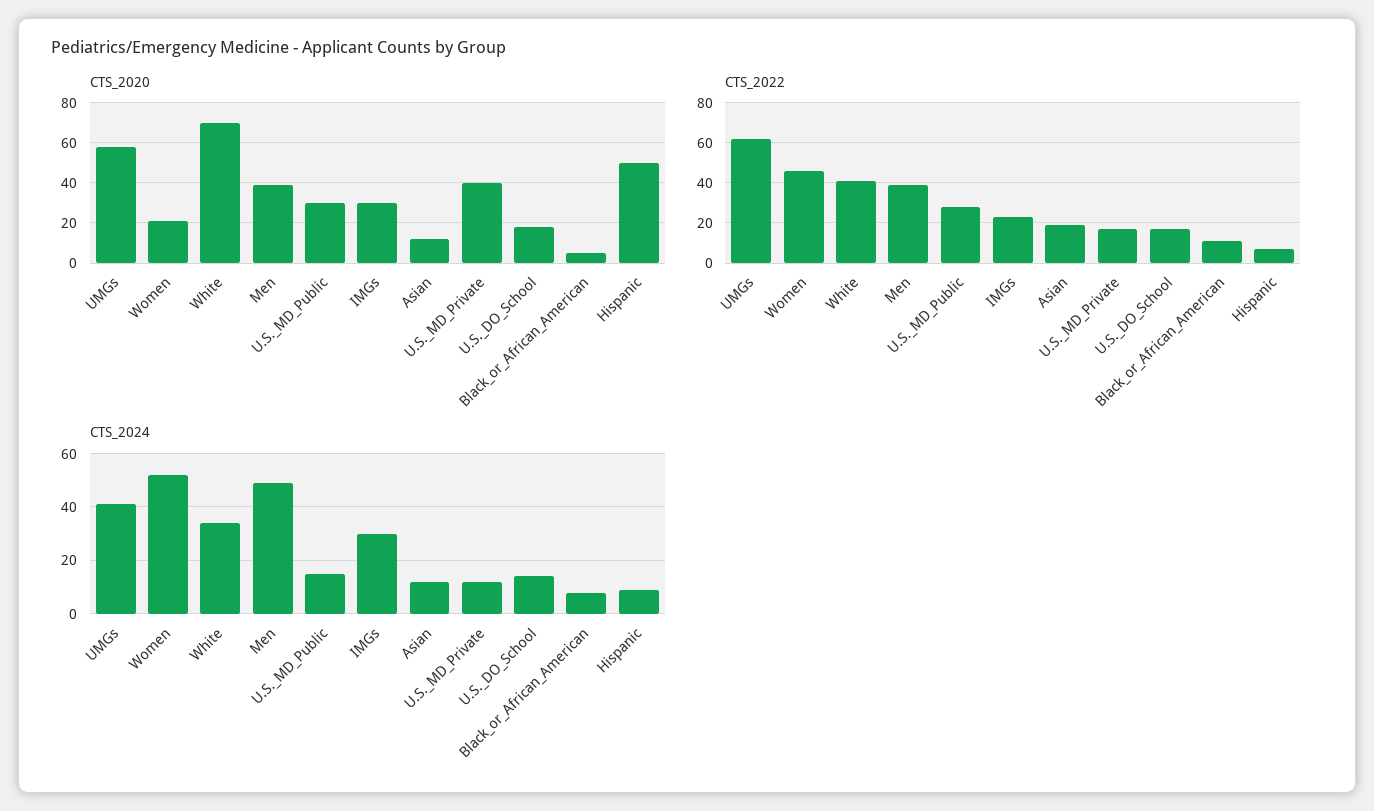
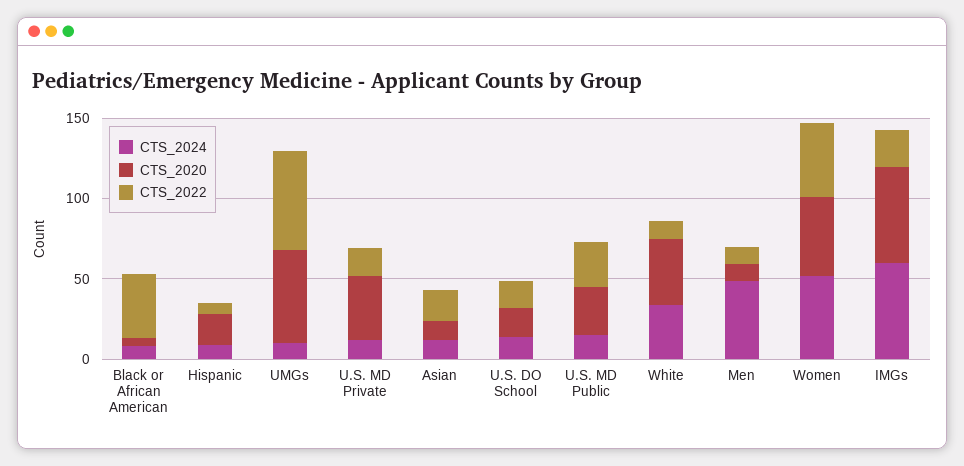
  {
    "CTS_2020": {
      "UMGs": 60,
-     "Women": 20,
+     "Women": 50,
-     "White": 70,
+     "White": 40,
-     "Men": 40,
+     "Men": 10,
      "U.S._MD_Public": 30,
-     "IMGs": 30,
+     "IMGs": 60,
      "Asian": 10,
      "U.S._MD_Private": 40,
      "U.S._DO_School": 20,
      "Black_or_African_American": 5,
-     "Hispanic": 50
+     "Hispanic": 20
    },
    "CTS_2022": {
      "UMGs": 60,
      "Women": 45,
-     "White": 40,
+     "White": 10,
-     "Men": 40,
+     "Men": 10,
      "U.S._MD_Public": 30,
      "IMGs": 25,
      "Asian": 20,
      "U.S._MD_Private": 15,
      "U.S._DO_School": 15,
-     "Black_or_African_American": 10,
+     "Black_or_African_American": 40,
      "Hispanic": 5
    },
    "CTS_2024": {
-     "UMGs": 40,
+     "UMGs": 10,
      "Women": 50,
      "White": 35,
      "Men": 50,
      "U.S._MD_Public": 15,
-     "IMGs": 30,
+     "IMGs": 60,
      "Asian": 10,
      "U.S._MD_Private": 10,
      "U.S._DO_School": 15,
      "Black_or_African_American": 10,
      "Hispanic": 10
    }
  }

